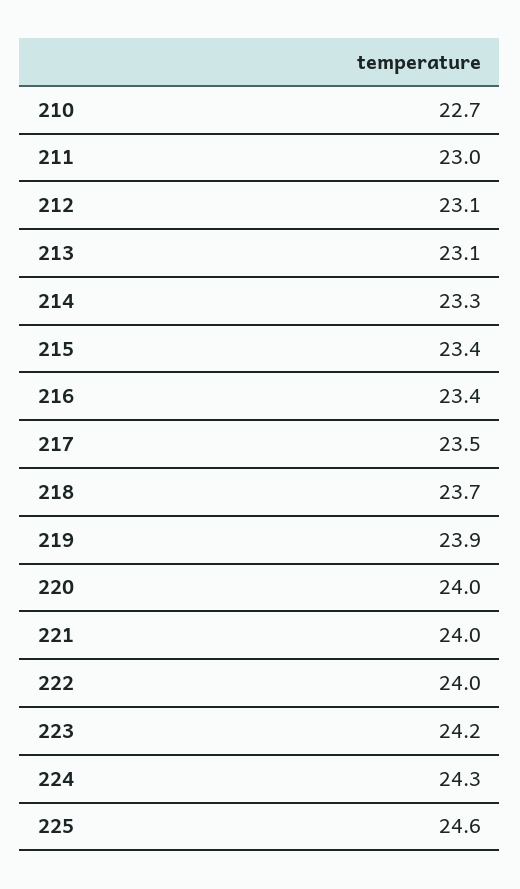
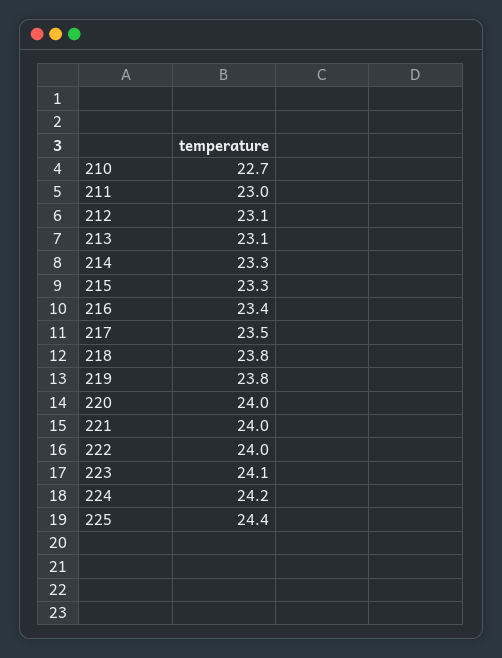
  {
    "210": 22.7,
    "211": 23,
    "212": 23.1,
    "213": 23.1,
    "214": 23.3,
-   "215": 23.4,
+   "215": 23.3,
    "216": 23.4,
    "217": 23.5,
-   "218": 23.7,
+   "218": 23.8,
-   "219": 23.9,
+   "219": 23.8,
    "220": 24,
    "221": 24,
    "222": 24,
-   "223": 24.2,
+   "223": 24.1,
-   "224": 24.3,
+   "224": 24.2,
-   "225": 24.6
+   "225": 24.4
  }

